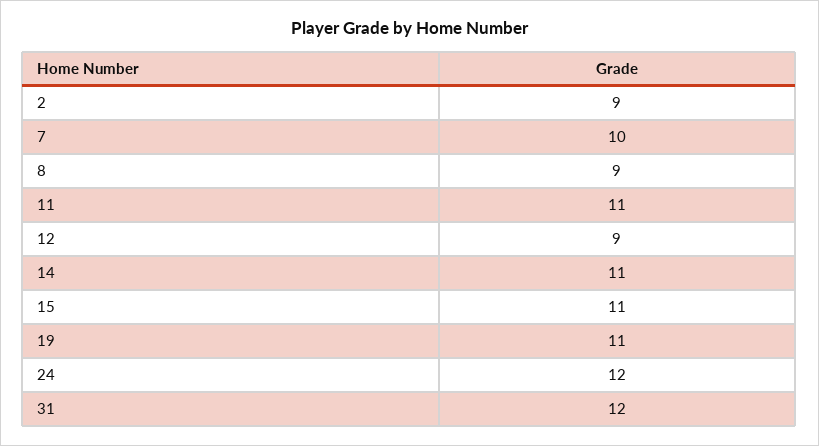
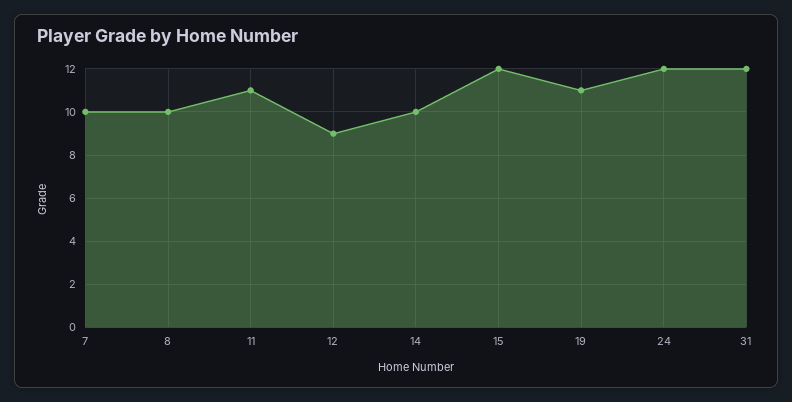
  {
-   "2": 9,
    "7": 10,
-   "8": 9,
+   "8": 10,
    "11": 11,
    "12": 9,
-   "14": 11,
+   "14": 10,
-   "15": 11,
+   "15": 12,
    "19": 11,
    "24": 12,
    "31": 12
  }

